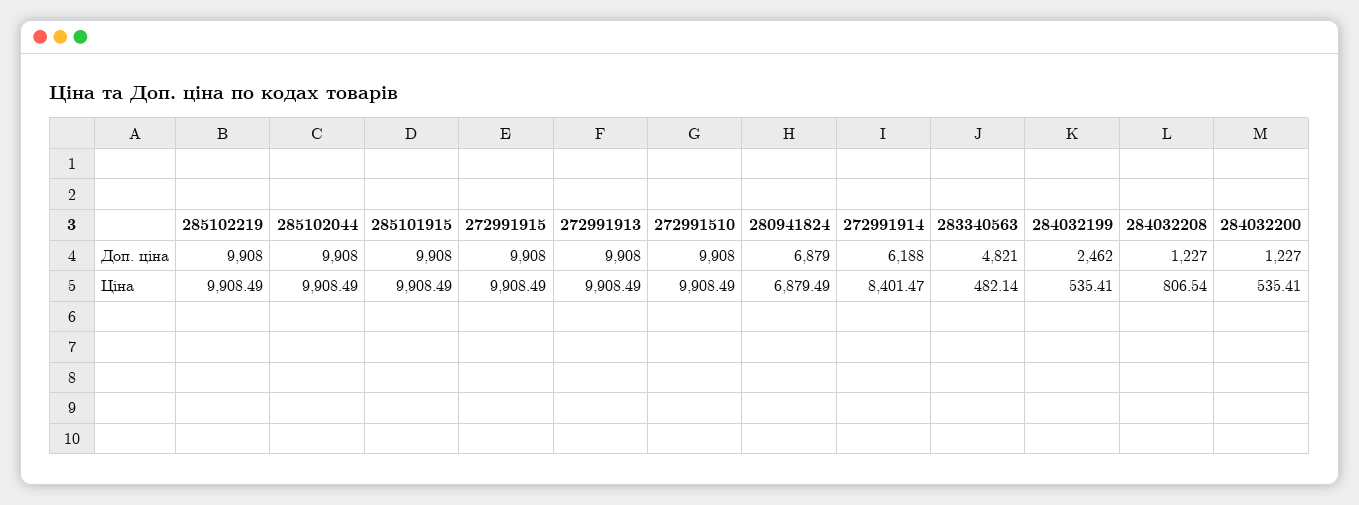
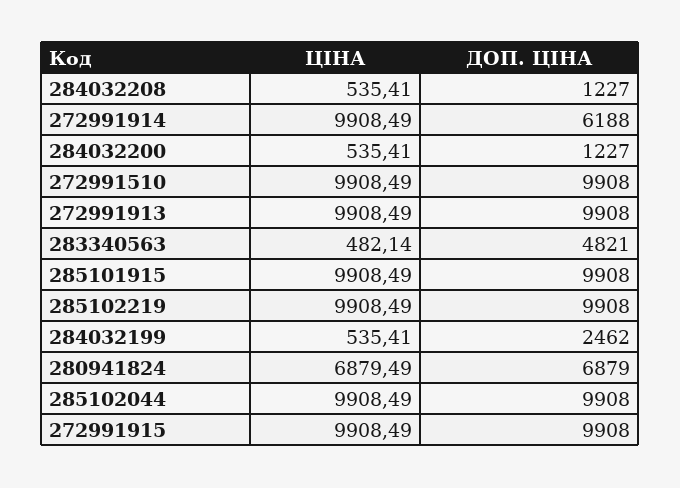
  {
    "285102219": {
      "Доп. ціна": 9908,
      "Ціна": 9908.49
    },
    "285102044": {
      "Доп. ціна": 9908,
      "Ціна": 9908.49
    },
    "285101915": {
      "Доп. ціна": 9908,
      "Ціна": 9908.49
    },
    "272991915": {
      "Доп. ціна": 9908,
      "Ціна": 9908.49
    },
    "272991913": {
      "Доп. ціна": 9908,
      "Ціна": 9908.49
    },
    "272991510": {
      "Доп. ціна": 9908,
      "Ціна": 9908.49
    },
    "280941824": {
      "Доп. ціна": 6879,
      "Ціна": 6879.49
    },
    "272991914": {
      "Доп. ціна": 6188,
-     "Ціна": 8401.47
+     "Ціна": 9908.49
    },
    "283340563": {
      "Доп. ціна": 4821,
      "Ціна": 482.14
    },
    "284032199": {
      "Доп. ціна": 2462,
      "Ціна": 535.41
    },
    "284032208": {
      "Доп. ціна": 1227,
-     "Ціна": 806.54
+     "Ціна": 535.41
    },
    "284032200": {
      "Доп. ціна": 1227,
      "Ціна": 535.41
    }
  }

